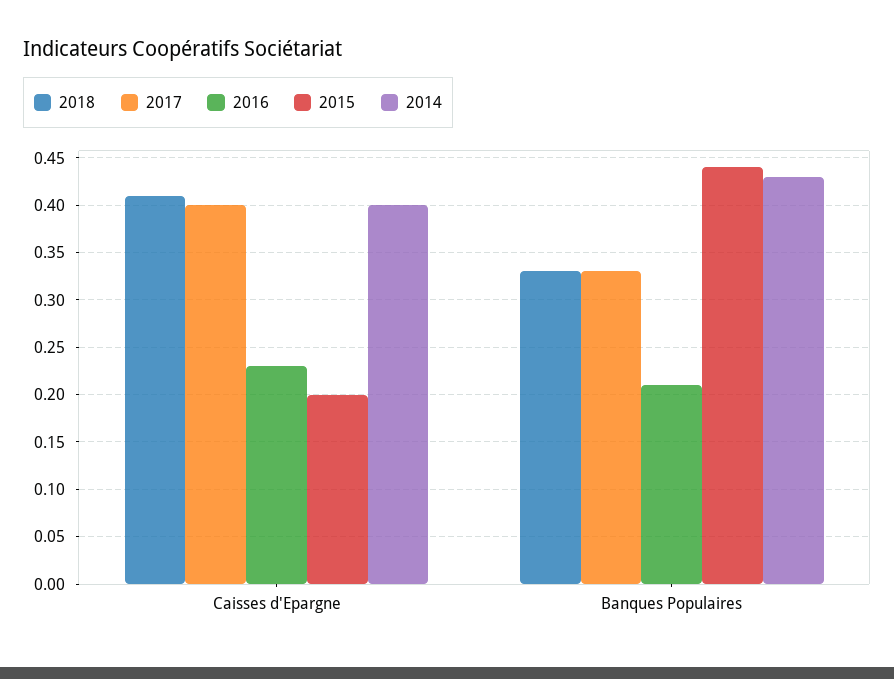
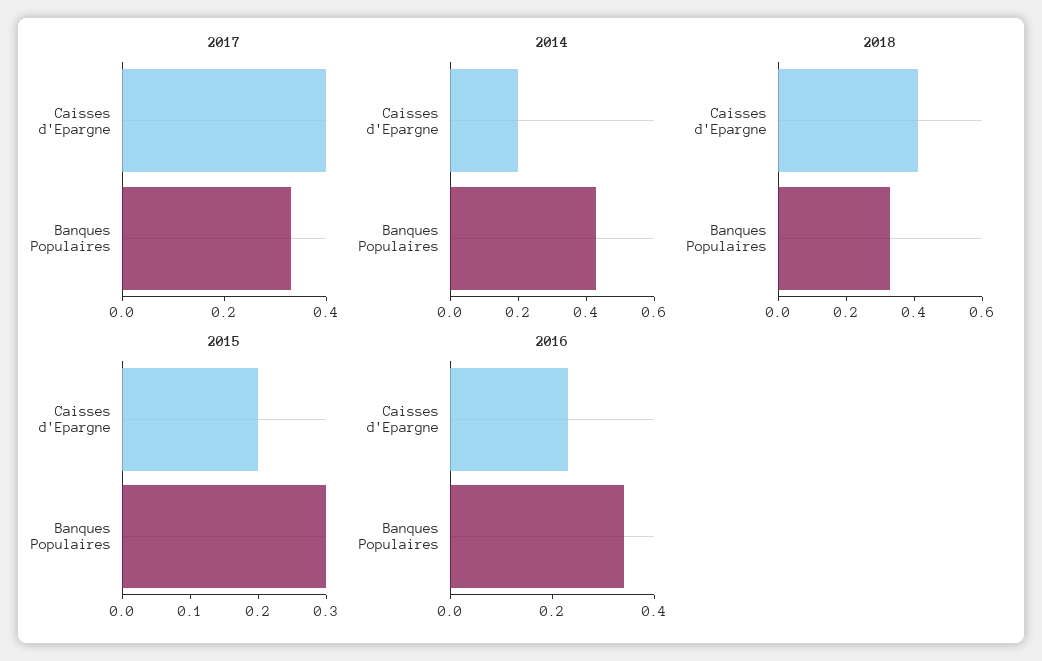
  {
    "2018": {
      "Caisses d'Epargne": 0.41,
      "Banques Populaires": 0.33
    },
    "2017": {
      "Caisses d'Epargne": 0.4,
      "Banques Populaires": 0.33
    },
    "2016": {
      "Caisses d'Epargne": 0.23,
-     "Banques Populaires": 0.21
+     "Banques Populaires": 0.35
    },
    "2015": {
      "Caisses d'Epargne": 0.2,
-     "Banques Populaires": 0.44
+     "Banques Populaires": 0.3
    },
    "2014": {
-     "Caisses d'Epargne": 0.4,
+     "Caisses d'Epargne": 0.2,
      "Banques Populaires": 0.43
    }
  }

